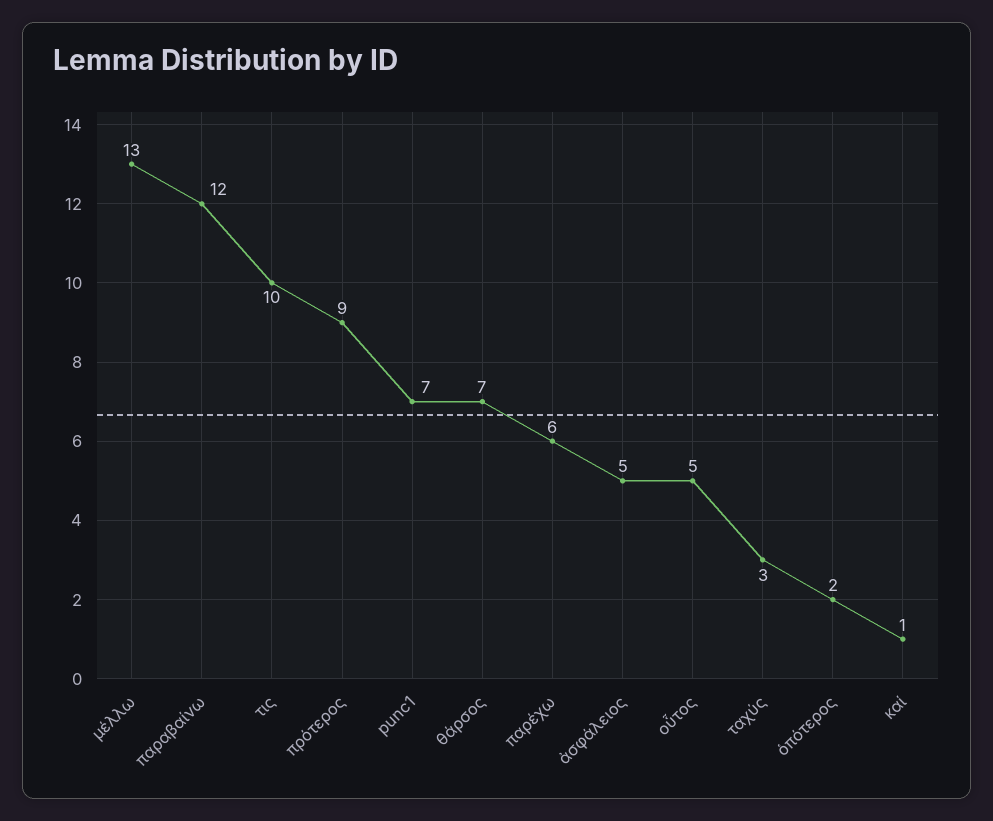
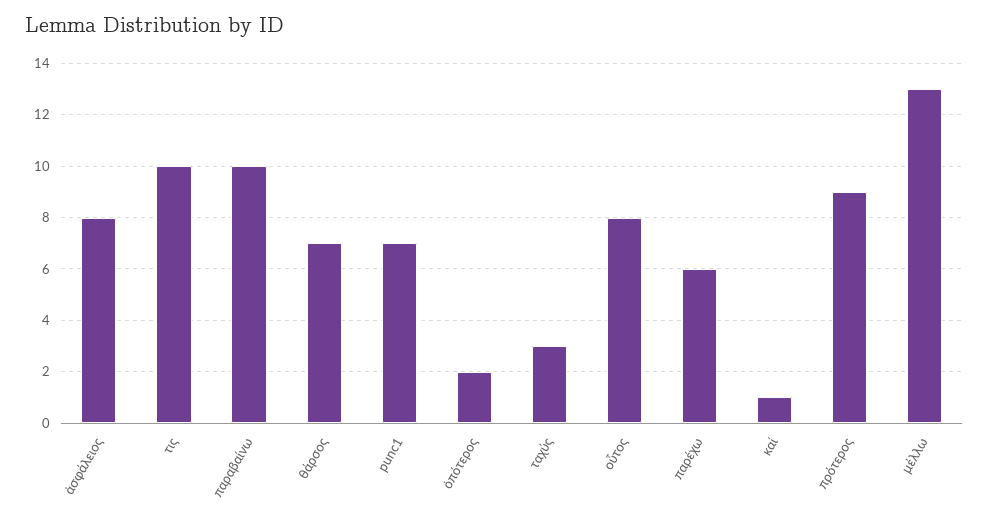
  {
    "μέλλω": 13,
-   "παραβαίνω": 12,
+   "παραβαίνω": 10,
    "τις": 10,
    "πρότερος": 9,
    "punc1": 7,
    "θάρσος": 7,
    "παρέχω": 6,
-   "ἀσφάλειος": 5,
+   "ἀσφάλειος": 8,
-   "οὗτος": 5,
+   "οὗτος": 8,
    "ταχύς": 3,
    "ὁπότερος": 2,
    "καί": 1
  }

